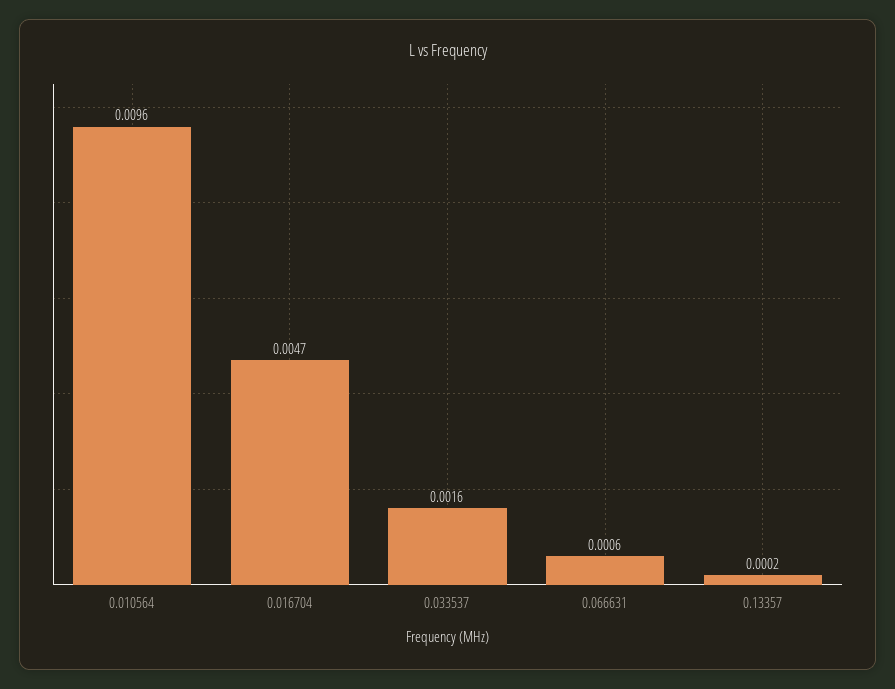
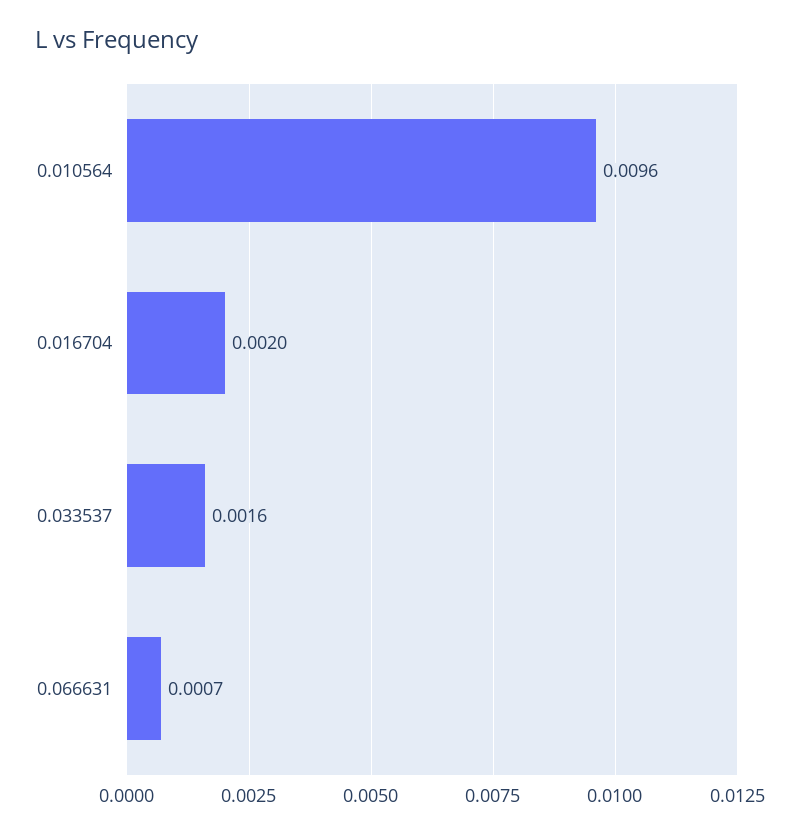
  {
    "0.010564": 0.0096,
-   "0.016704": 0.0047,
+   "0.016704": 0.002,
    "0.033537": 0.0016,
-   "0.066631": 0.0006,
+   "0.066631": 0.0007
-   "0.13357": 0.0002
  }

